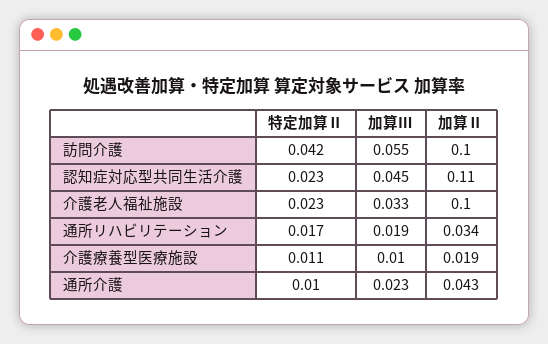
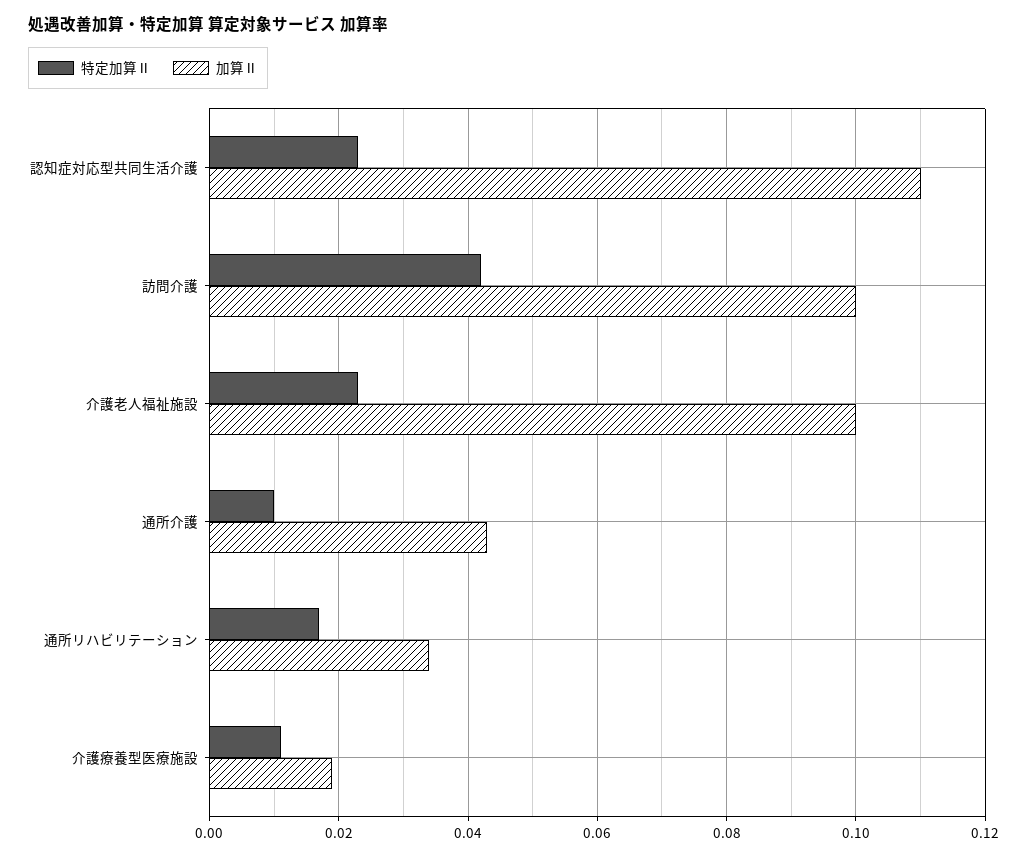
  {
    "特定加算Ⅱ": {
      "訪問介護": 0.042,
      "認知症対応型共同生活介護": 0.023,
      "介護老人福祉施設": 0.023,
      "通所リハビリテーション": 0.017,
      "介護療養型医療施設": 0.011,
      "通所介護": 0.01
    },
-   "加算Ⅲ": {
-     "訪問介護": 0.055,
-     "認知症対応型共同生活介護": 0.045,
-     "介護老人福祉施設": 0.033,
-     "通所リハビリテーション": 0.019,
-     "介護療養型医療施設": 0.01,
-     "通所介護": 0.023
-   },
    "加算Ⅱ": {
      "訪問介護": 0.1,
      "認知症対応型共同生活介護": 0.11,
      "介護老人福祉施設": 0.1,
      "通所リハビリテーション": 0.034,
      "介護療養型医療施設": 0.019,
      "通所介護": 0.043
    }
  }

